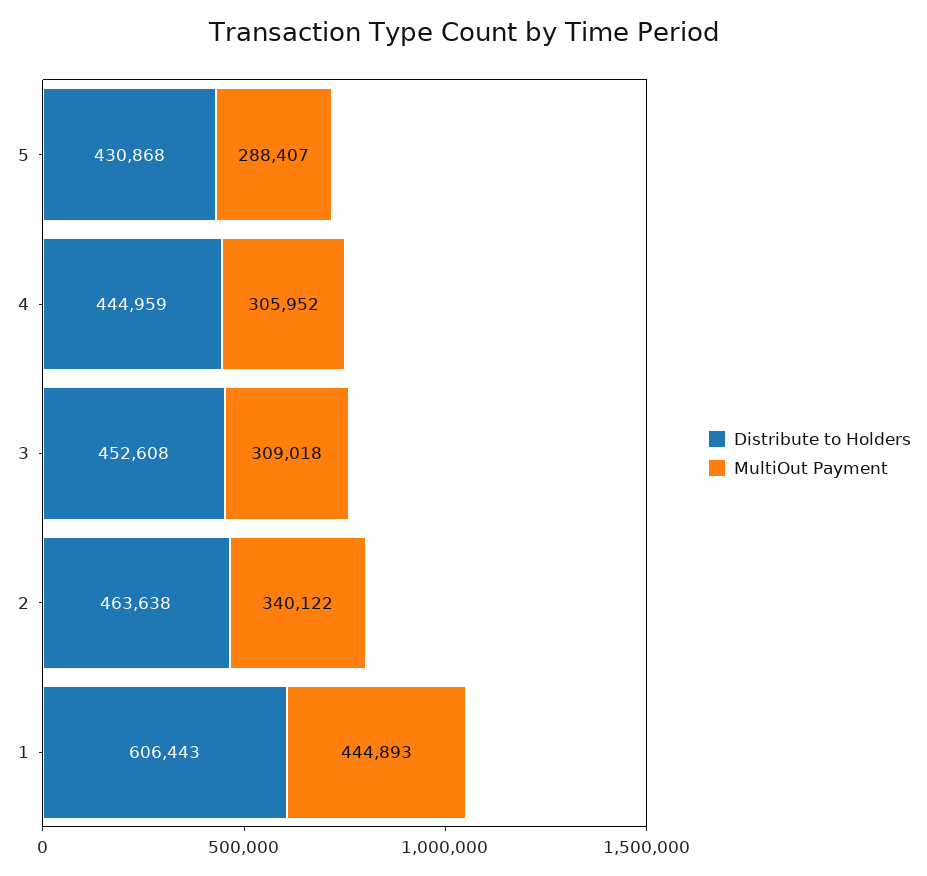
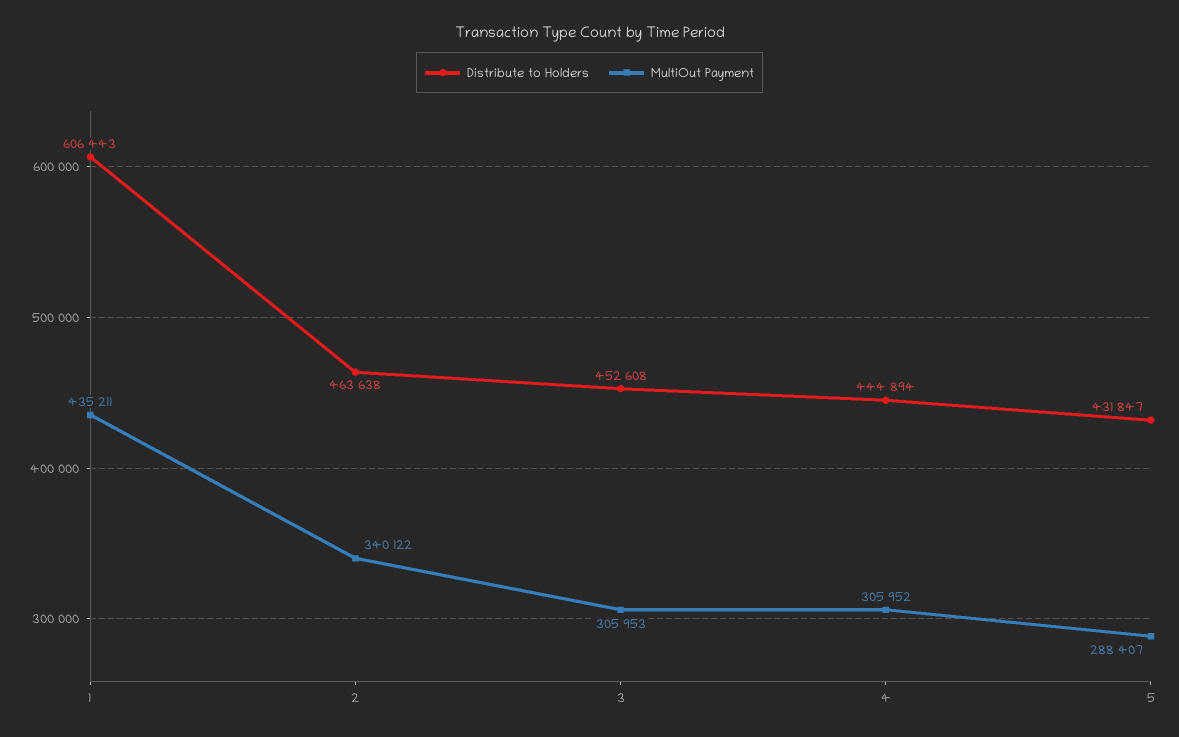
  {
    "Distribute to Holders": {
-     "5": 430868,
+     "5": 431847,
-     "4": 444959,
+     "4": 444894,
      "3": 452608,
      "2": 463638,
      "1": 606443
    },
    "MultiOut Payment": {
      "5": 288407,
      "4": 305952,
-     "3": 309018,
+     "3": 305953,
      "2": 340122,
-     "1": 444893
+     "1": 435211
    }
  }

